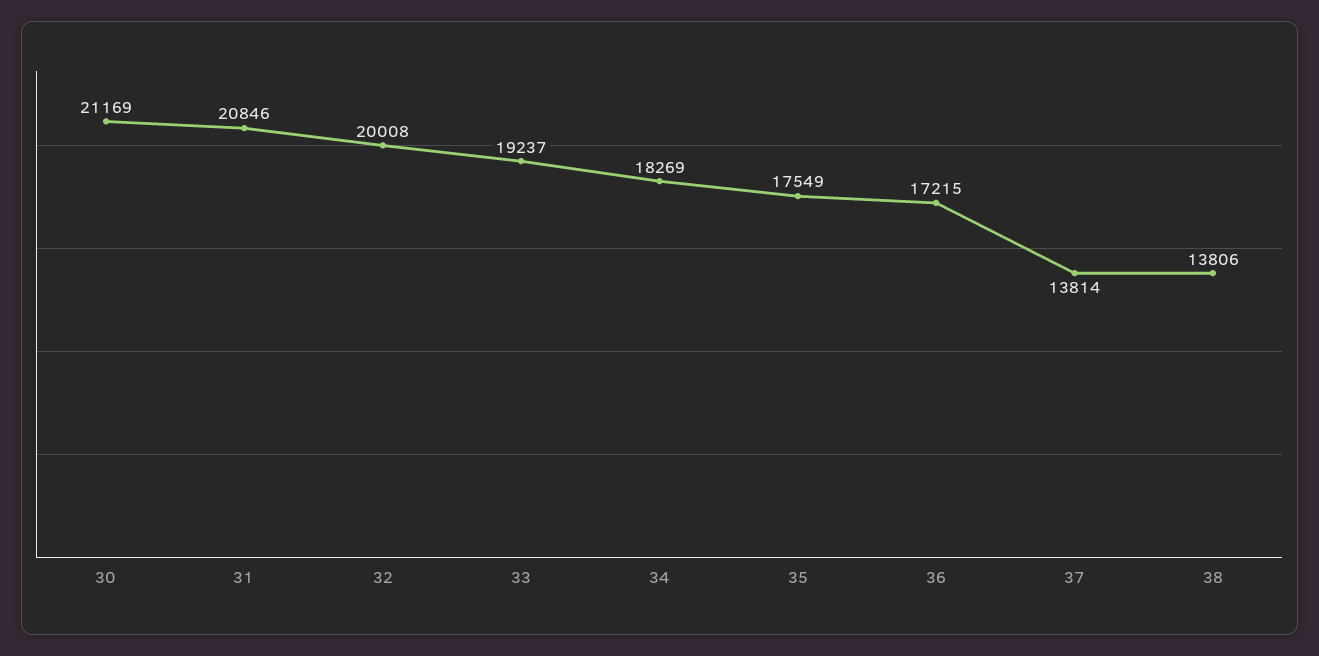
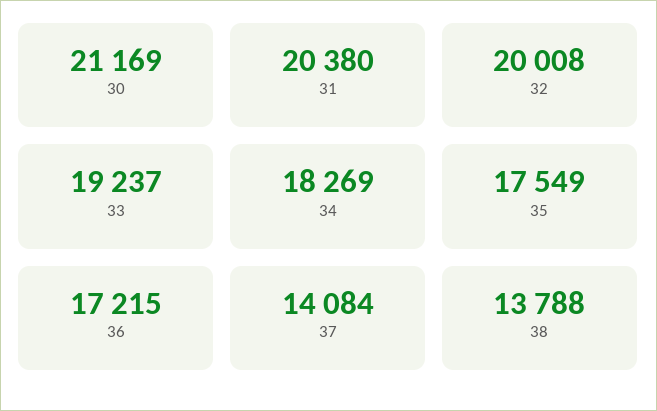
  {
    "30": 21169,
-   "31": 20846,
+   "31": 20380,
    "32": 20008,
    "33": 19237,
    "34": 18269,
    "35": 17549,
    "36": 17215,
-   "37": 13814,
+   "37": 14084,
-   "38": 13806
+   "38": 13788
  }

